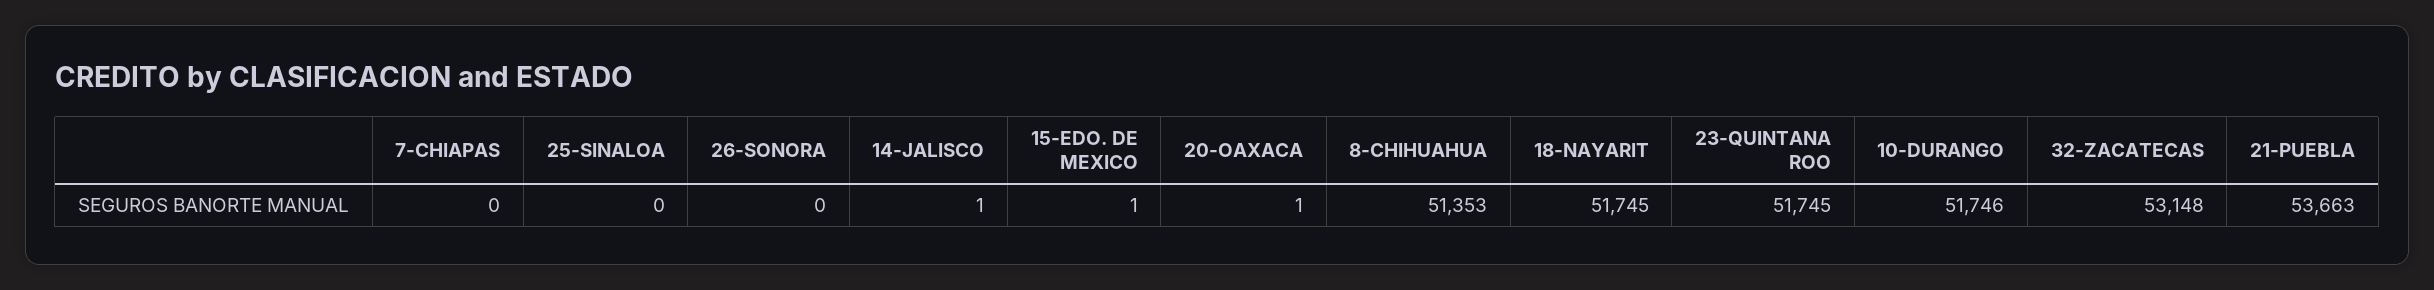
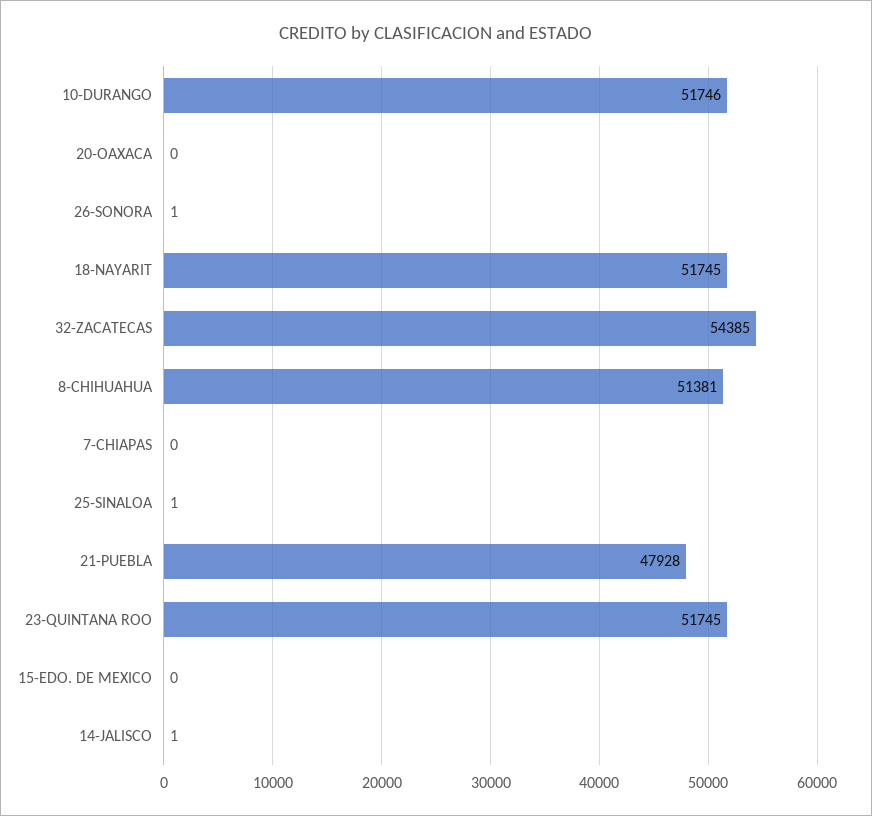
  {
    "7-CHIAPAS": 0,
-   "25-SINALOA": 0,
+   "25-SINALOA": 1,
-   "26-SONORA": 0,
+   "26-SONORA": 1,
    "14-JALISCO": 1,
-   "15-EDO. DE MEXICO": 1,
+   "15-EDO. DE MEXICO": 0,
-   "20-OAXACA": 1,
+   "20-OAXACA": 0,
-   "8-CHIHUAHUA": 51353,
+   "8-CHIHUAHUA": 51381,
    "18-NAYARIT": 51745,
    "23-QUINTANA ROO": 51745,
    "10-DURANGO": 51746,
-   "32-ZACATECAS": 53148,
+   "32-ZACATECAS": 54385,
-   "21-PUEBLA": 53663
+   "21-PUEBLA": 47928
  }

